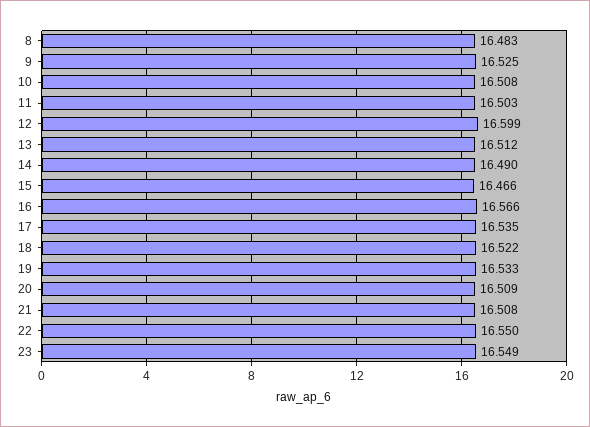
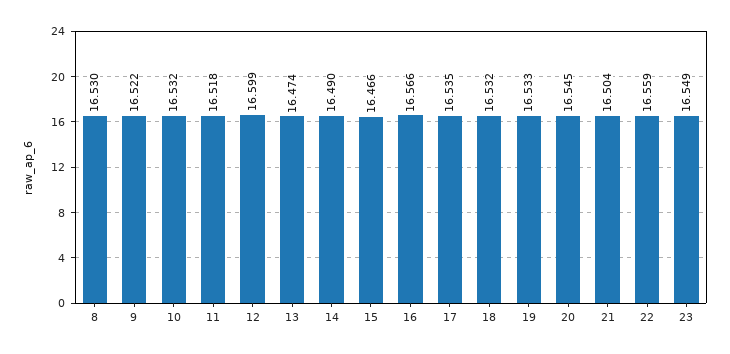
  {
-   "8": 16.483,
+   "8": 16.53,
-   "9": 16.525,
+   "9": 16.522,
-   "10": 16.508,
+   "10": 16.532,
-   "11": 16.503,
+   "11": 16.518,
    "12": 16.599,
-   "13": 16.512,
+   "13": 16.474,
    "14": 16.49,
    "15": 16.466,
    "16": 16.566,
    "17": 16.535,
-   "18": 16.522,
+   "18": 16.532,
    "19": 16.533,
-   "20": 16.509,
+   "20": 16.545,
-   "21": 16.508,
+   "21": 16.504,
-   "22": 16.55,
+   "22": 16.559,
    "23": 16.549
  }

